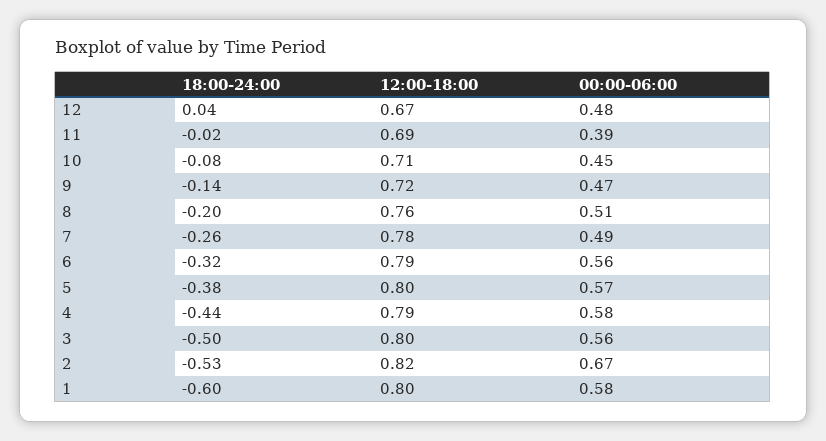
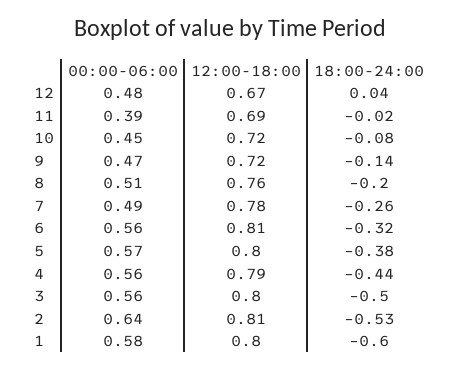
  {
    "18:00-24:00": {
      "12": 0.04,
      "11": -0.02,
      "10": -0.08,
      "9": -0.14,
      "8": -0.2,
      "7": -0.26,
      "6": -0.32,
      "5": -0.38,
      "4": -0.44,
      "3": -0.5,
      "2": -0.53,
      "1": -0.6
    },
    "12:00-18:00": {
      "12": 0.67,
      "11": 0.69,
-     "10": 0.71,
+     "10": 0.72,
      "9": 0.72,
      "8": 0.76,
      "7": 0.78,
-     "6": 0.79,
+     "6": 0.81,
      "5": 0.8,
      "4": 0.79,
      "3": 0.8,
-     "2": 0.82,
+     "2": 0.81,
      "1": 0.8
    },
    "00:00-06:00": {
      "12": 0.48,
      "11": 0.39,
      "10": 0.45,
      "9": 0.47,
      "8": 0.51,
      "7": 0.49,
      "6": 0.56,
      "5": 0.57,
-     "4": 0.58,
+     "4": 0.56,
      "3": 0.56,
-     "2": 0.67,
+     "2": 0.64,
      "1": 0.58
    }
  }

